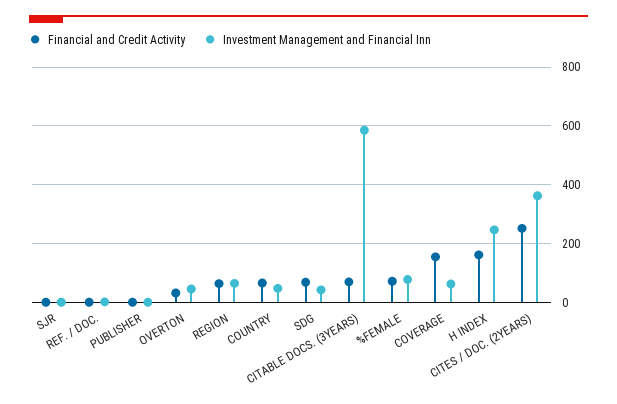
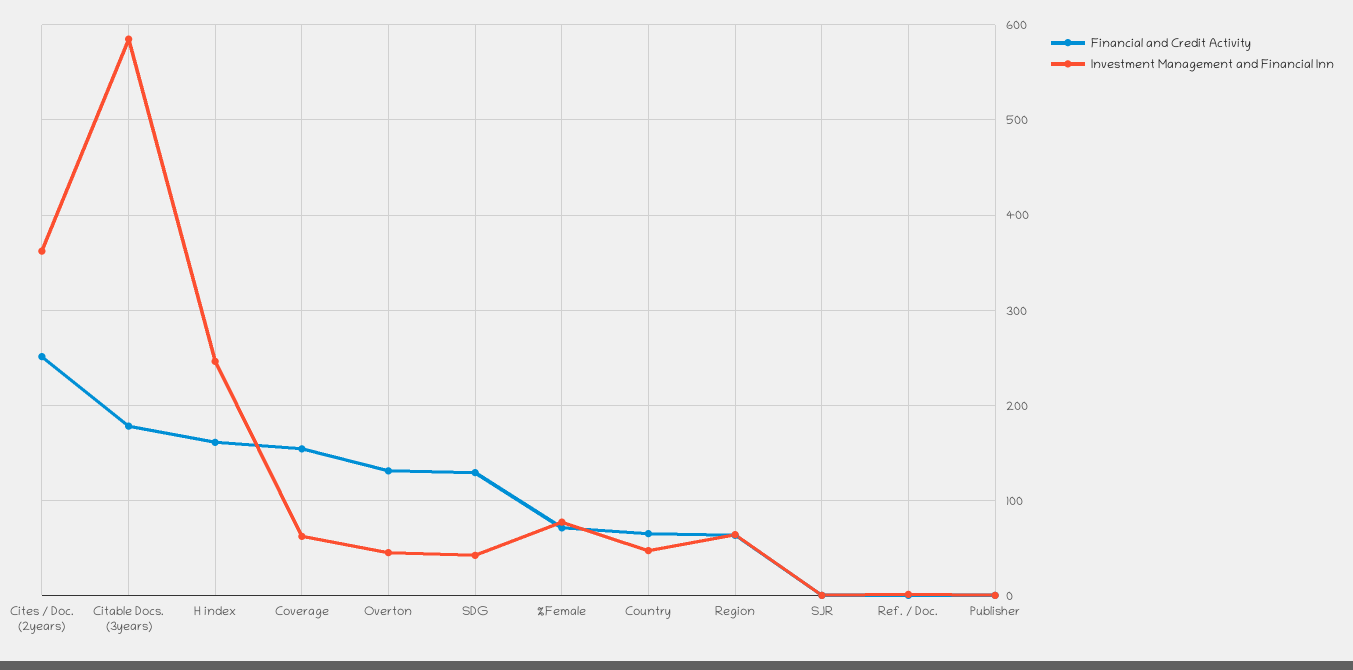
  {
    "Financial and Credit Activity": {
      "SJR": 0,
      "REF. / DOC.": 0,
      "PUBLISHER": 0,
-     "OVERTON": 25,
+     "OVERTON": 130,
      "REGION": 60,
      "COUNTRY": 70,
-     "SDG": 75,
+     "SDG": 130,
-     "CITABLE DOCS. (3YEARS)": 75,
+     "CITABLE DOCS. (3YEARS)": 180,
      "%FEMALE": 70,
      "COVERAGE": 150,
      "H INDEX": 160,
      "CITES / DOC. (2YEARS)": 250
    },
    "Investment Management and Financial Inn": {
      "SJR": 0,
      "REF. / DOC.": 0,
      "PUBLISHER": 0,
      "OVERTON": 50,
      "REGION": 60,
      "COUNTRY": 50,
      "SDG": 40,
      "CITABLE DOCS. (3YEARS)": 590,
      "%FEMALE": 80,
      "COVERAGE": 60,
      "H INDEX": 250,
      "CITES / DOC. (2YEARS)": 360
    }
  }

